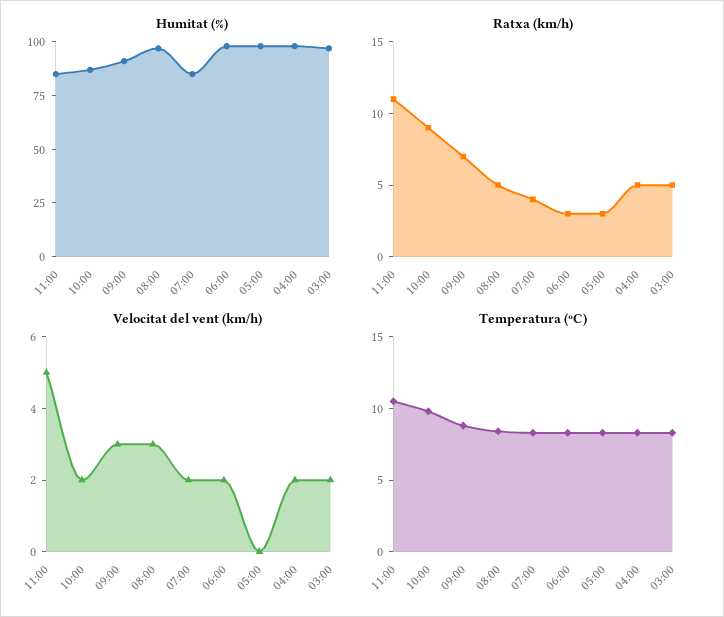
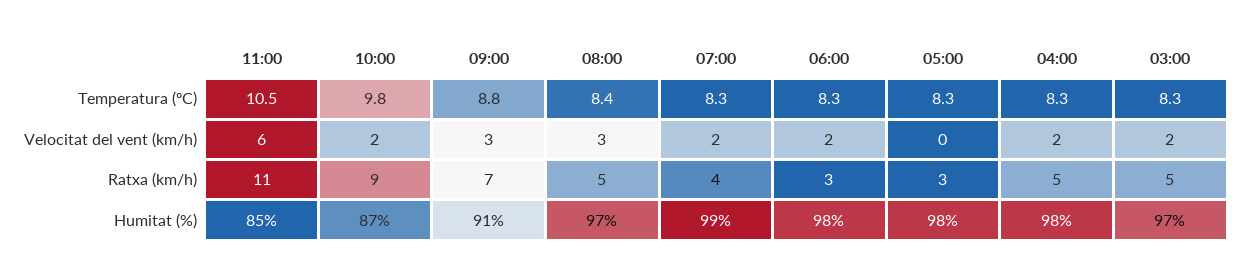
  {
    "Humitat (%)": {
      "11:00": 85,
      "10:00": 87,
      "09:00": 91,
      "08:00": 97,
-     "07:00": 85,
+     "07:00": 99,
      "06:00": 98,
      "05:00": 98,
      "04:00": 98,
      "03:00": 97
    },
    "Ratxa (km/h)": {
      "11:00": 11,
      "10:00": 9,
      "09:00": 7,
      "08:00": 5,
      "07:00": 4,
      "06:00": 3,
      "05:00": 3,
      "04:00": 5,
      "03:00": 5
    },
    "Velocitat del vent (km/h)": {
-     "11:00": 5,
+     "11:00": 6,
      "10:00": 2,
      "09:00": 3,
      "08:00": 3,
      "07:00": 2,
      "06:00": 2,
      "05:00": 0,
      "04:00": 2,
      "03:00": 2
    },
    "Temperatura (ºC)": {
      "11:00": 10.5,
      "10:00": 9.8,
      "09:00": 8.8,
      "08:00": 8.4,
      "07:00": 8.3,
      "06:00": 8.3,
      "05:00": 8.3,
      "04:00": 8.3,
      "03:00": 8.3
    }
  }

